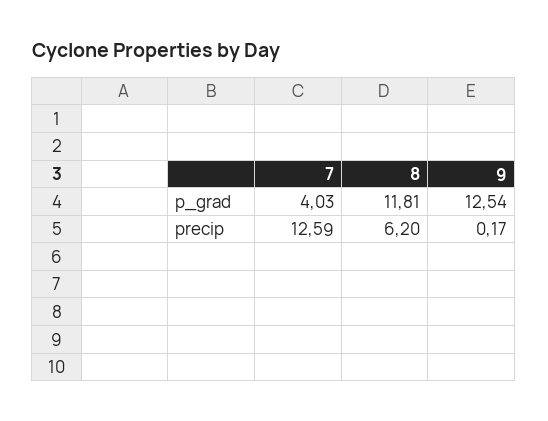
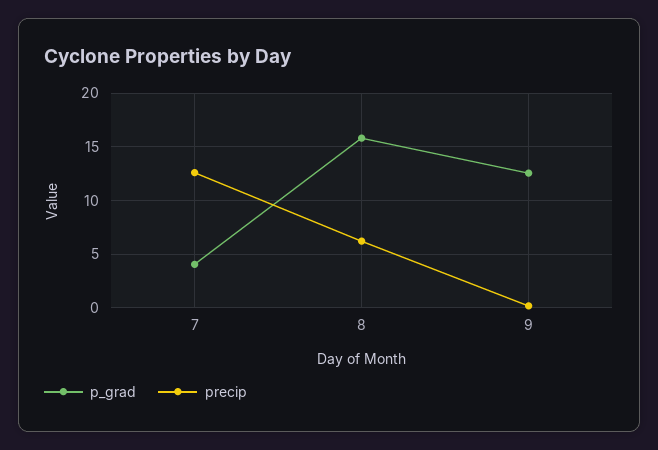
  {
    "p_grad": {
      "7": 4.03,
-     "8": 11.81,
+     "8": 16,
      "9": 12.54
    },
    "precip": {
      "7": 12.59,
      "8": 6.2,
      "9": 0.17
    }
  }

